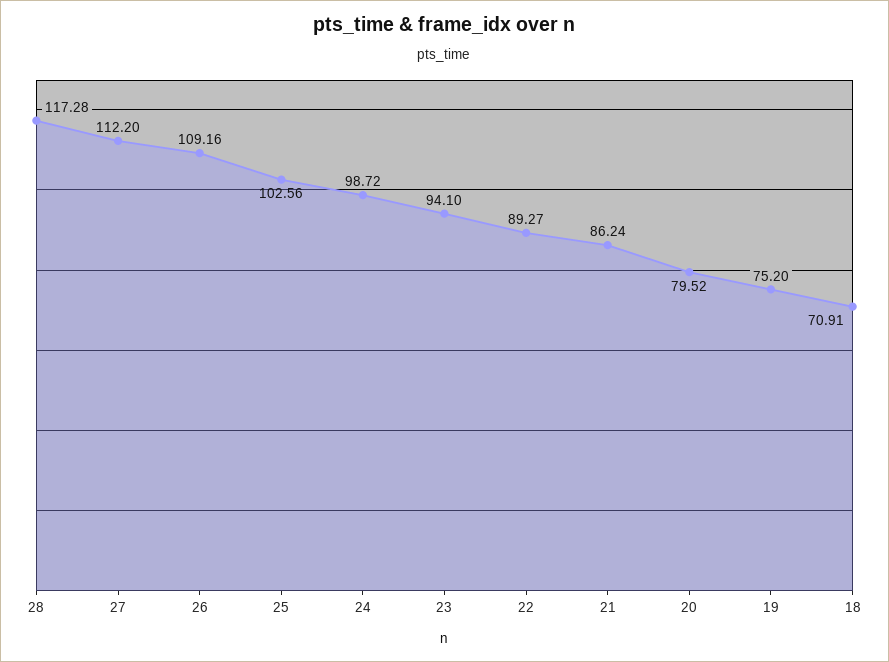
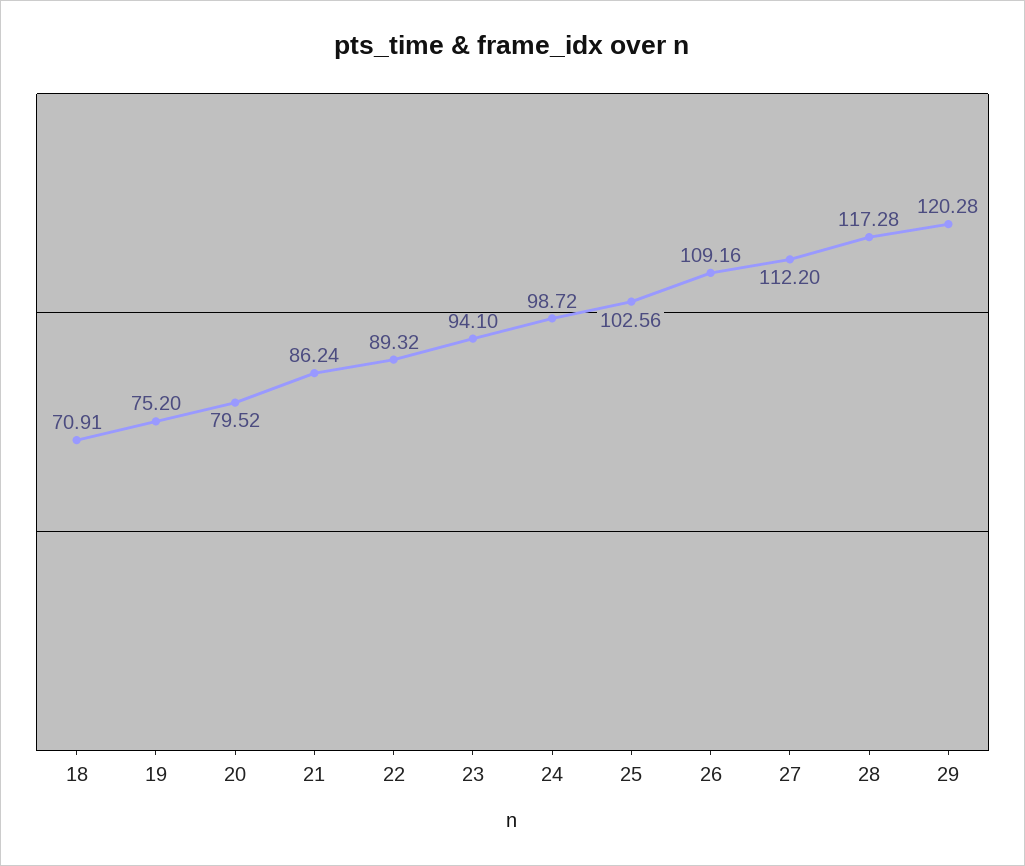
  {
    "28": 117.28,
    "27": 112.2,
    "26": 109.16,
    "25": 102.56,
    "24": 98.72,
    "23": 94.1,
-   "22": 89.27,
+   "22": 89.32,
    "21": 86.24,
    "20": 79.52,
    "19": 75.2,
-   "18": 70.91
+   "18": 70.91,
+   "29": 120.28
  }

